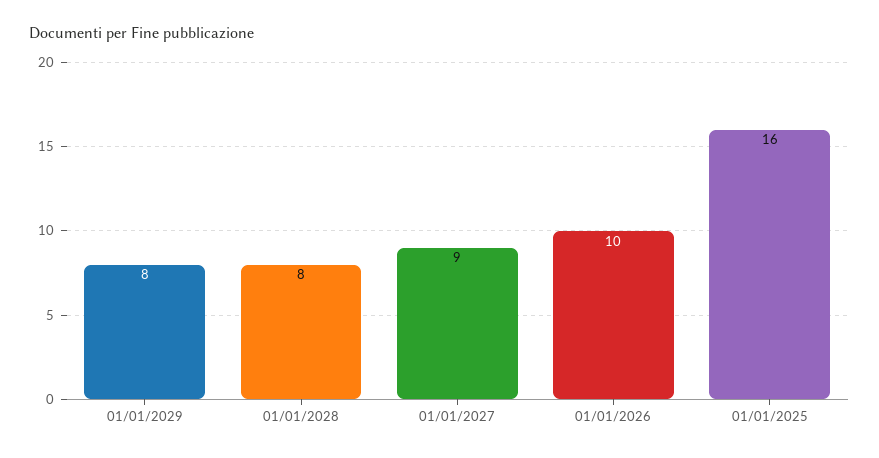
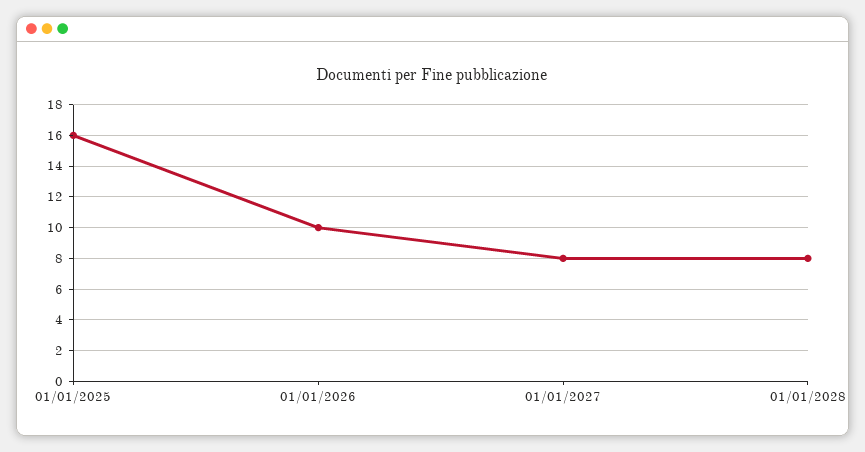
  {
-   "01/01/2029": 8,
    "01/01/2028": 8,
-   "01/01/2027": 9,
+   "01/01/2027": 8,
    "01/01/2026": 10,
    "01/01/2025": 16
  }

